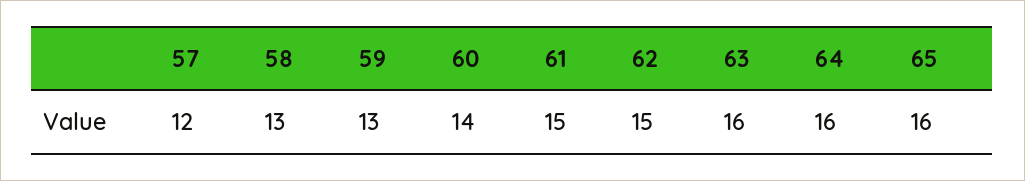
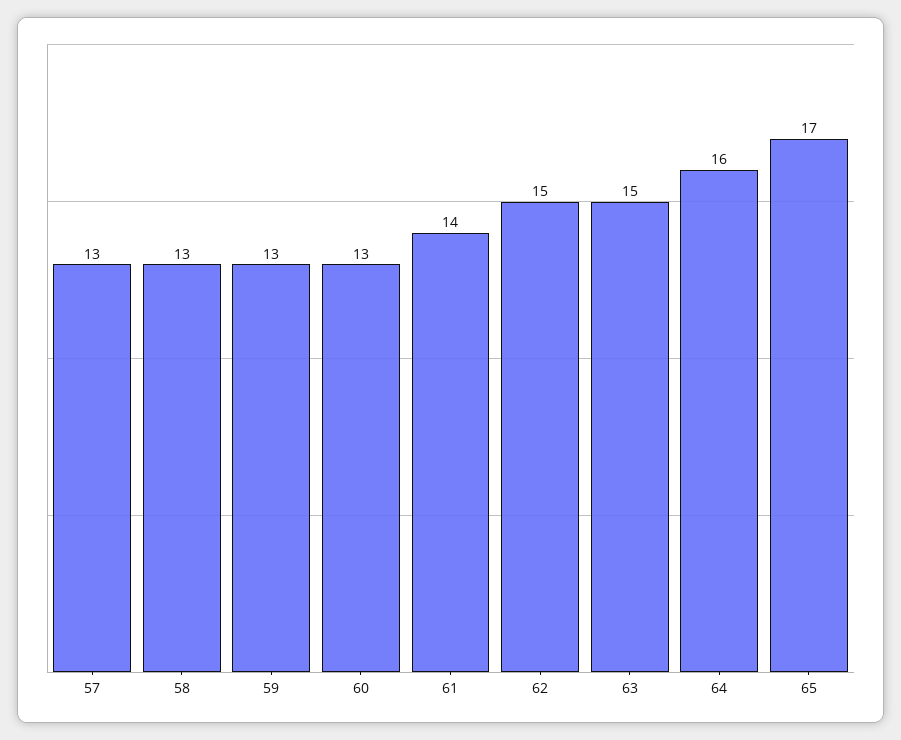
  {
-   "57": 12,
+   "57": 13,
    "58": 13,
    "59": 13,
-   "60": 14,
+   "60": 13,
-   "61": 15,
+   "61": 14,
    "62": 15,
-   "63": 16,
+   "63": 15,
    "64": 16,
-   "65": 16
+   "65": 17
  }

